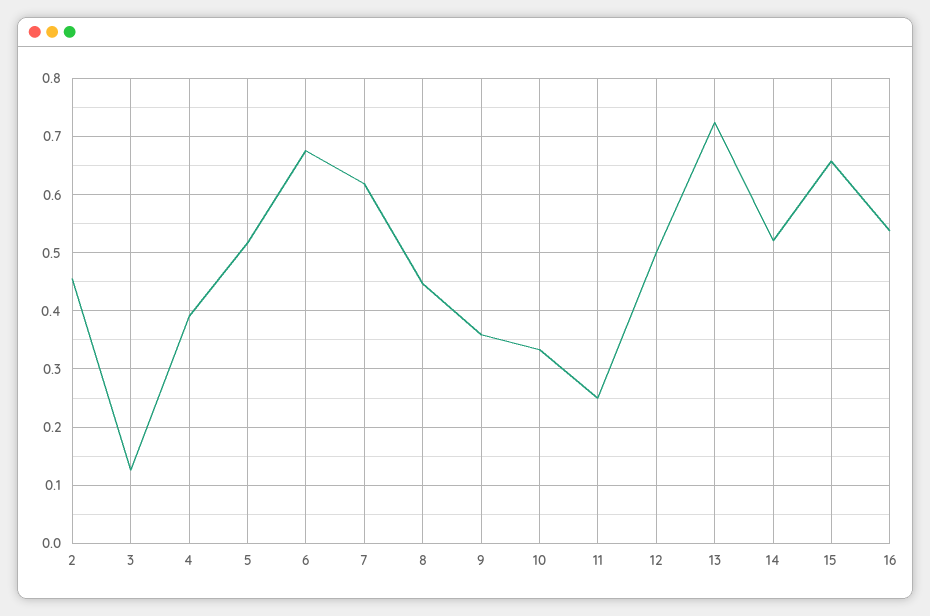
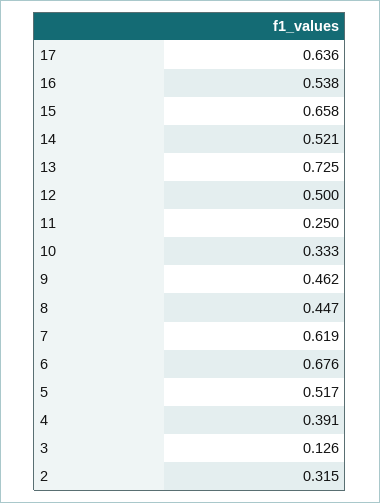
  {
-   "2": 0.46,
+   "2": 0.315,
    "3": 0.126,
    "4": 0.391,
    "5": 0.517,
    "6": 0.676,
    "7": 0.619,
    "8": 0.447,
-   "9": 0.36,
+   "9": 0.462,
    "10": 0.333,
    "11": 0.25,
    "12": 0.5,
    "13": 0.725,
    "14": 0.521,
    "15": 0.658,
-   "16": 0.538
+   "16": 0.538,
+   "17": 0.636
  }

